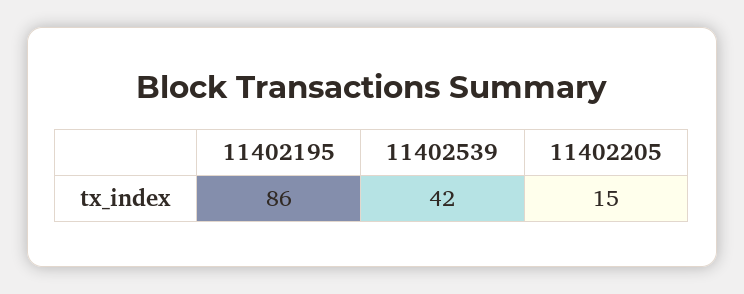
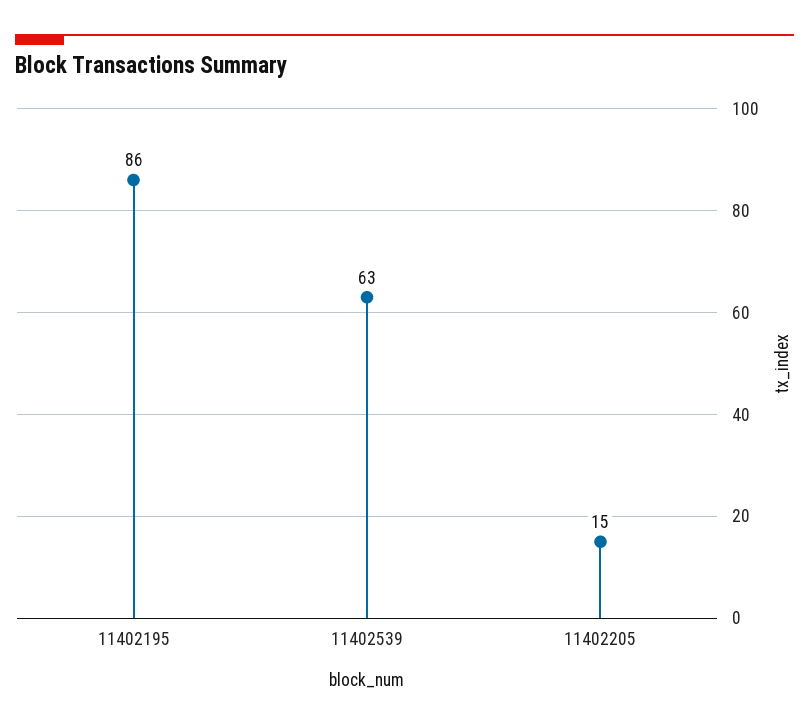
  {
    "11402195": 86,
-   "11402539": 42,
+   "11402539": 63,
    "11402205": 15
  }

